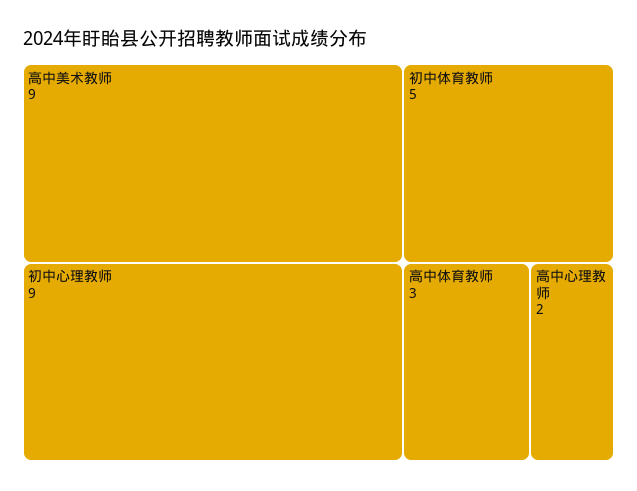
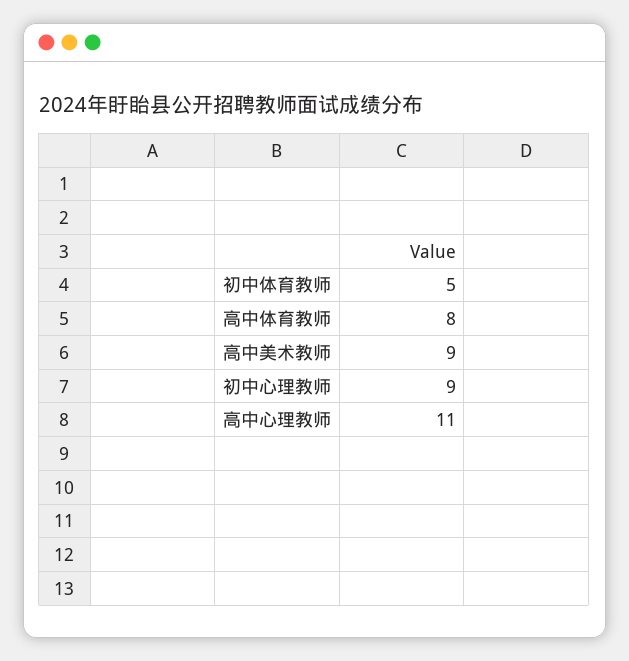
  {
    "高中美术教师": 9,
    "初中心理教师": 9,
    "初中体育教师": 5,
-   "高中体育教师": 3,
+   "高中体育教师": 8,
-   "高中心理教师": 2
+   "高中心理教师": 11
  }

